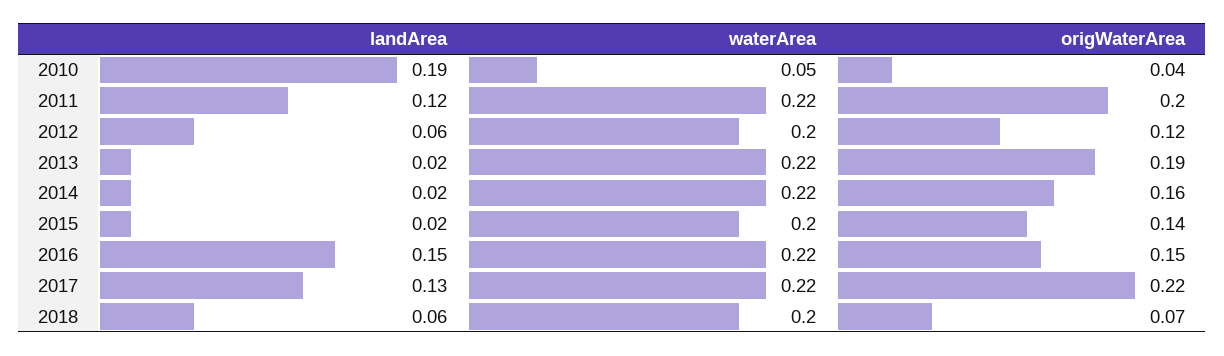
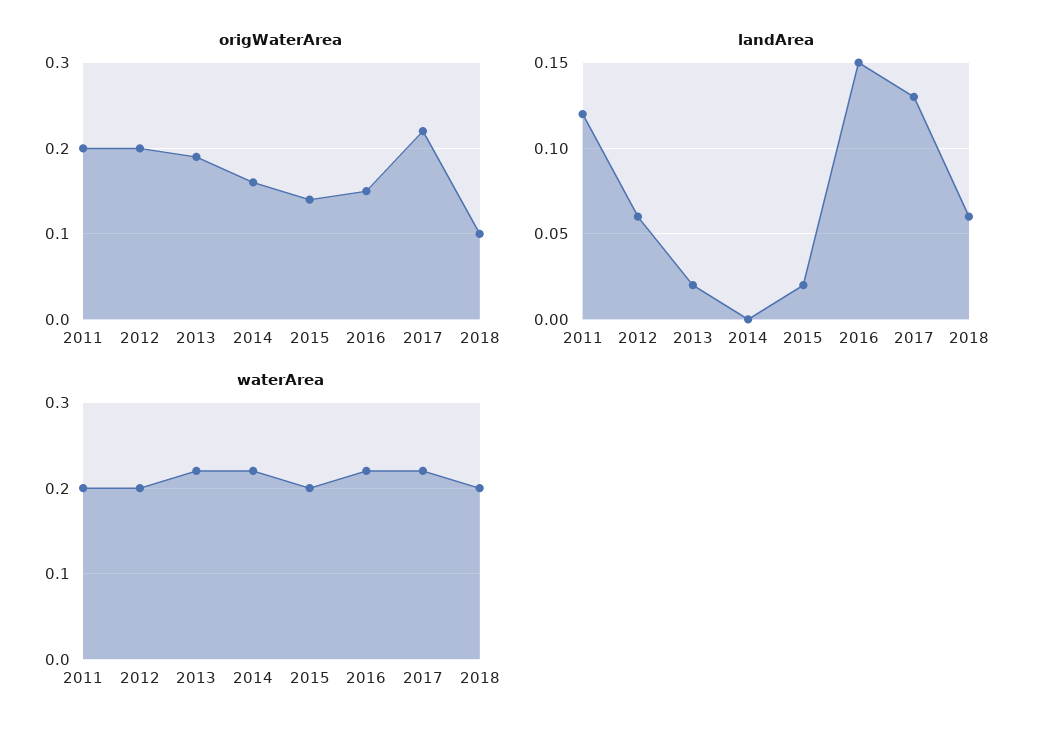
  {
    "landArea": {
-     "2010": 0.19,
      "2011": 0.12,
      "2012": 0.06,
      "2013": 0.02,
-     "2014": 0.02,
+     "2014": 0,
      "2015": 0.02,
      "2016": 0.15,
      "2017": 0.13,
      "2018": 0.06
    },
    "waterArea": {
-     "2010": 0.05,
-     "2011": 0.22,
+     "2011": 0.2,
      "2012": 0.2,
      "2013": 0.22,
      "2014": 0.22,
      "2015": 0.2,
      "2016": 0.22,
      "2017": 0.22,
      "2018": 0.2
    },
    "origWaterArea": {
-     "2010": 0.04,
      "2011": 0.2,
-     "2012": 0.12,
+     "2012": 0.2,
      "2013": 0.19,
      "2014": 0.16,
      "2015": 0.14,
      "2016": 0.15,
      "2017": 0.22,
-     "2018": 0.07
+     "2018": 0.1
    }
  }

